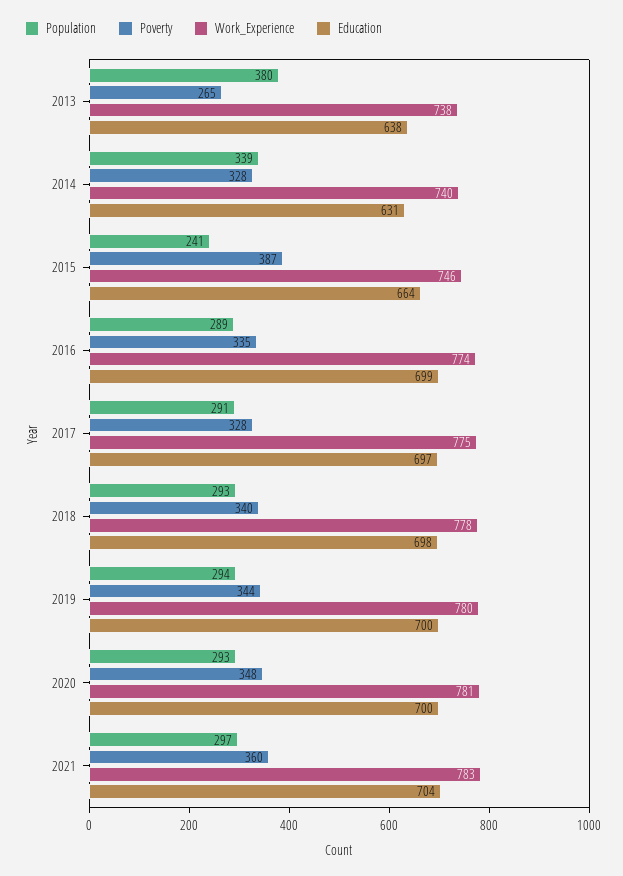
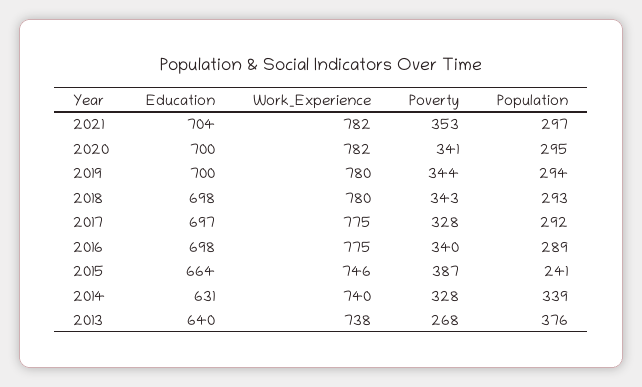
  {
    "Population": {
-     "2013": 380,
+     "2013": 376,
      "2014": 339,
      "2015": 241,
      "2016": 289,
-     "2017": 291,
+     "2017": 292,
      "2018": 293,
      "2019": 294,
-     "2020": 293,
+     "2020": 295,
      "2021": 297
    },
    "Poverty": {
-     "2013": 265,
+     "2013": 268,
      "2014": 328,
      "2015": 387,
-     "2016": 335,
+     "2016": 340,
      "2017": 328,
-     "2018": 340,
+     "2018": 343,
      "2019": 344,
-     "2020": 348,
+     "2020": 341,
-     "2021": 360
+     "2021": 353
    },
    "Work_Experience": {
      "2013": 738,
      "2014": 740,
      "2015": 746,
-     "2016": 774,
+     "2016": 775,
      "2017": 775,
-     "2018": 778,
+     "2018": 780,
      "2019": 780,
-     "2020": 781,
+     "2020": 782,
-     "2021": 783
+     "2021": 782
    },
    "Education": {
-     "2013": 638,
+     "2013": 640,
      "2014": 631,
      "2015": 664,
-     "2016": 699,
+     "2016": 698,
      "2017": 697,
      "2018": 698,
      "2019": 700,
      "2020": 700,
      "2021": 704
    }
  }

